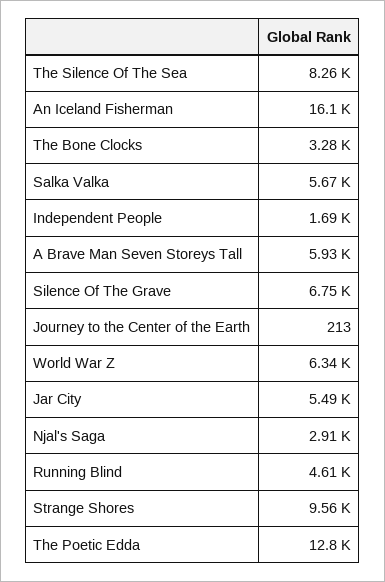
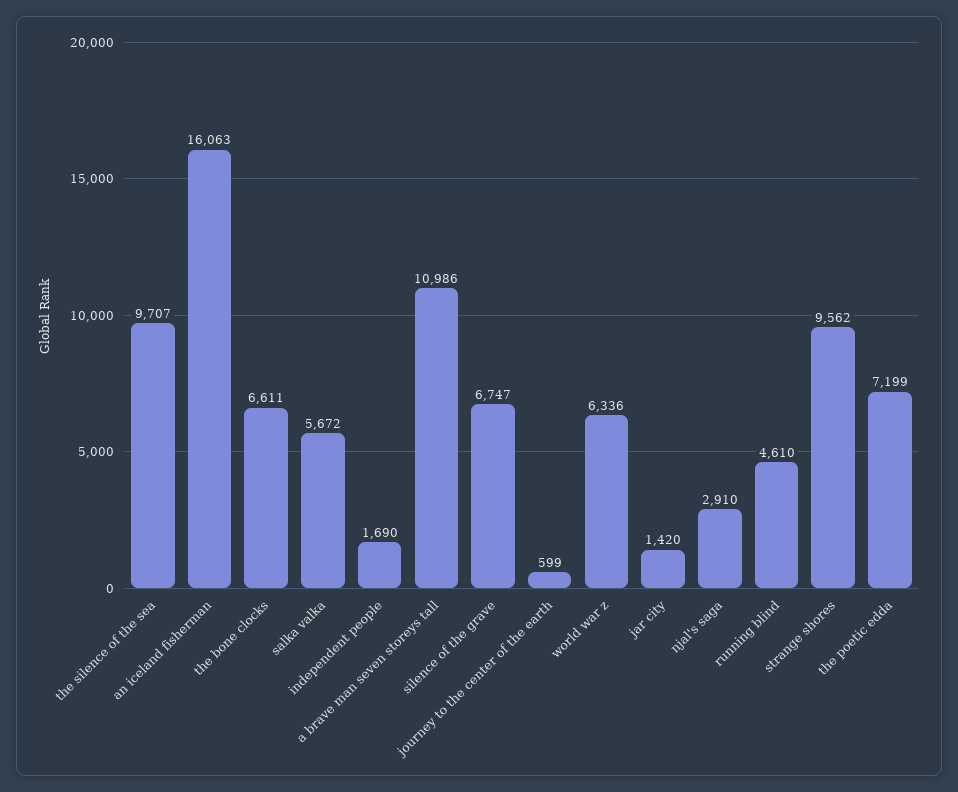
  {
-   "The Silence Of The Sea": 8260,
+   "The Silence Of The Sea": 9707,
    "An Iceland Fisherman": 16063,
-   "The Bone Clocks": 3280,
+   "The Bone Clocks": 6611,
    "Salka Valka": 5672,
    "Independent People": 1690,
-   "A Brave Man Seven Storeys Tall": 5930,
+   "A Brave Man Seven Storeys Tall": 10986,
    "Silence Of The Grave": 6747,
-   "Journey to the Center of the Earth": 213,
+   "Journey to the Center of the Earth": 599,
    "World War Z": 6336,
-   "Jar City": 5490,
+   "Jar City": 1420,
    "Njal's Saga": 2910,
    "Running Blind": 4610,
    "Strange Shores": 9562,
-   "The Poetic Edda": 12800
+   "The Poetic Edda": 7199
  }

